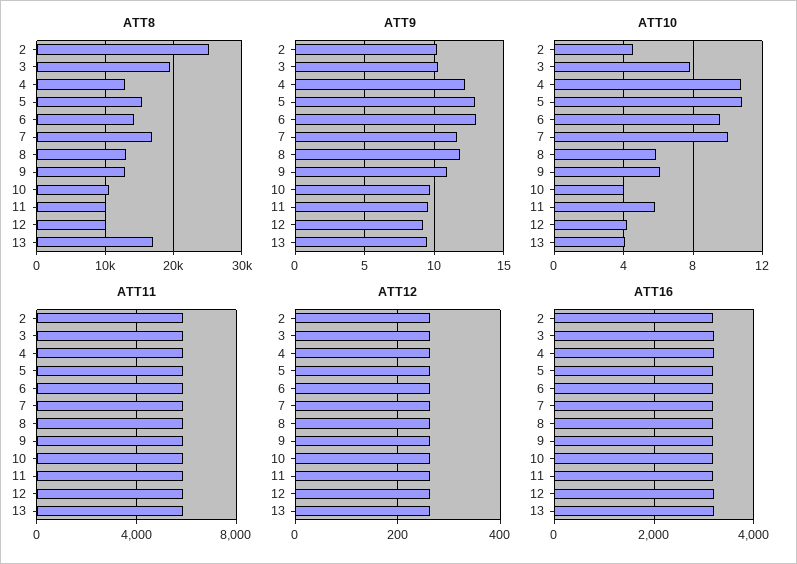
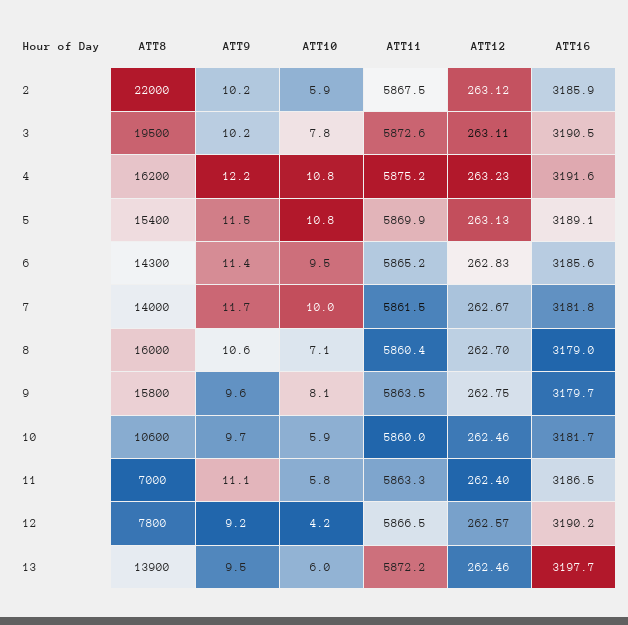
  {
    "ATT8": {
-     "2": 25000,
+     "2": 22000,
      "3": 19500,
-     "4": 13000,
+     "4": 16200,
      "5": 15400,
      "6": 14300,
-     "7": 17000,
+     "7": 14000,
-     "8": 13000,
+     "8": 16000,
-     "9": 13000,
+     "9": 15800,
      "10": 10600,
-     "11": 10000,
+     "11": 7000,
-     "12": 10000,
+     "12": 7800,
-     "13": 17000
+     "13": 13900
    },
    "ATT9": {
      "2": 10.2,
      "3": 10.2,
      "4": 12.2,
-     "5": 13,
+     "5": 11.5,
-     "6": 13,
+     "6": 11.4,
      "7": 11.7,
-     "8": 12,
+     "8": 10.6,
-     "9": 11,
+     "9": 9.6,
      "10": 9.7,
-     "11": 9.5,
+     "11": 11.1,
      "12": 9.2,
      "13": 9.5
    },
    "ATT10": {
-     "2": 4.5,
+     "2": 5.9,
      "3": 7.8,
      "4": 10.8,
      "5": 10.8,
      "6": 9.5,
      "7": 10,
-     "8": 6,
+     "8": 7.1,
-     "9": 6,
+     "9": 8.1,
-     "10": 4,
+     "10": 5.9,
      "11": 5.8,
      "12": 4.2,
-     "13": 4
+     "13": 6
    },
    "ATT11": {
      "2": 5867.5,
      "3": 5872.6,
      "4": 5875.2,
      "5": 5869.9,
      "6": 5865.2,
      "7": 5861.5,
      "8": 5860.4,
      "9": 5863.5,
      "10": 5860,
      "11": 5863.3,
      "12": 5866.5,
      "13": 5872.2
    },
    "ATT12": {
      "2": 263.12,
      "3": 263.11,
      "4": 263.23,
      "5": 263.13,
      "6": 262.83,
      "7": 262.67,
      "8": 262.7,
      "9": 262.75,
      "10": 262.46,
      "11": 262.4,
      "12": 262.57,
      "13": 262.46
    },
    "ATT16": {
      "2": 3185.9,
      "3": 3190.5,
      "4": 3191.6,
      "5": 3189.1,
      "6": 3185.6,
      "7": 3181.8,
      "8": 3179,
      "9": 3179.7,
      "10": 3181.7,
      "11": 3186.5,
      "12": 3190.2,
      "13": 3197.7
    }
  }

